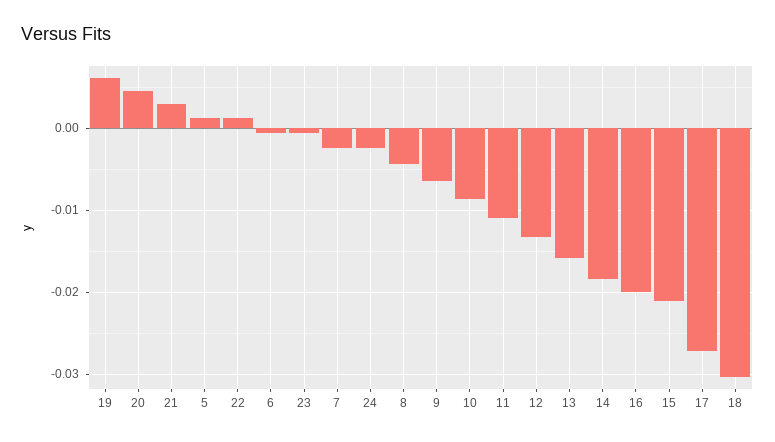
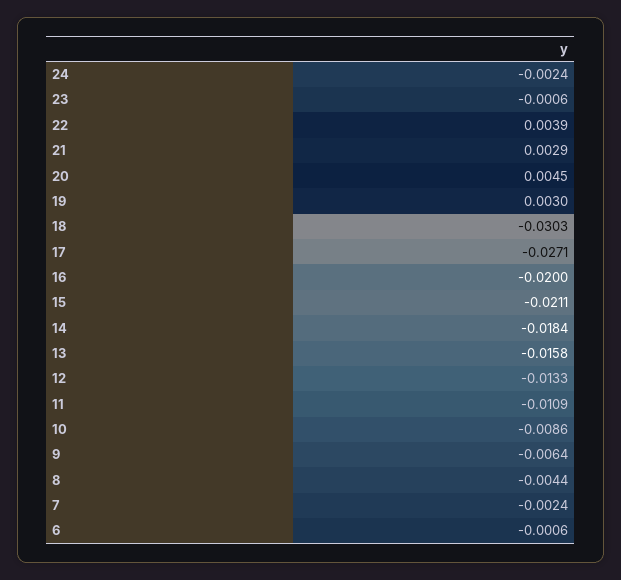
  {
-   "19": 0.006,
+   "19": 0.003,
    "20": 0.0045,
    "21": 0.0029,
-   "5": 0.001,
-   "22": 0.001,
+   "22": 0.0039,
    "6": -0.0006,
    "23": -0.0006,
    "7": -0.0024,
    "24": -0.0024,
    "8": -0.0044,
    "9": -0.0064,
    "10": -0.0086,
    "11": -0.0109,
    "12": -0.0133,
    "13": -0.0158,
    "14": -0.0184,
    "16": -0.02,
    "15": -0.0211,
    "17": -0.0271,
    "18": -0.0303
  }

